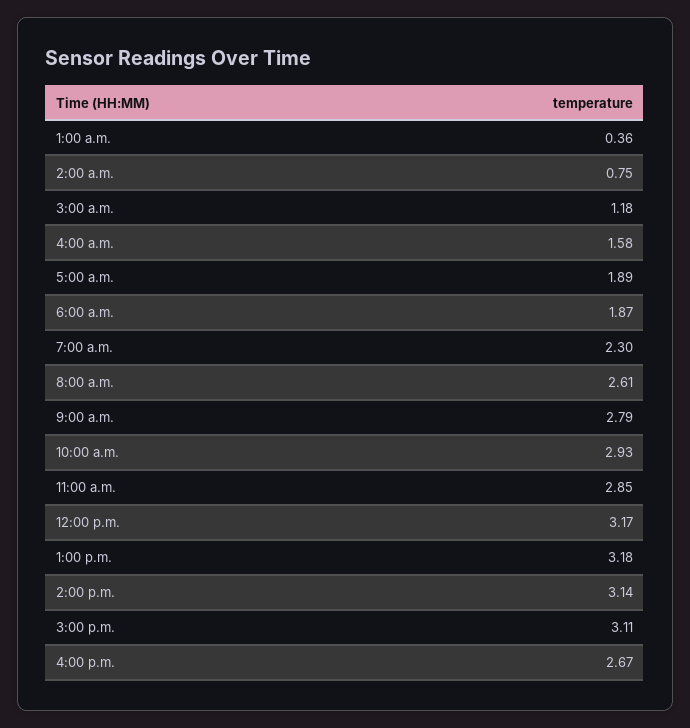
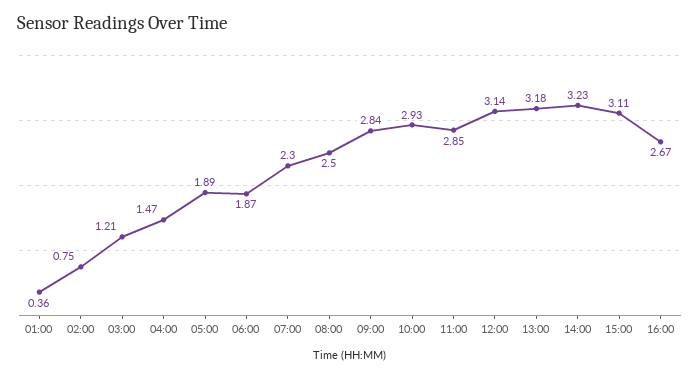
  {
    "1:00 a.m.": 0.36,
    "2:00 a.m.": 0.75,
-   "3:00 a.m.": 1.18,
+   "3:00 a.m.": 1.21,
-   "4:00 a.m.": 1.58,
+   "4:00 a.m.": 1.47,
    "5:00 a.m.": 1.89,
    "6:00 a.m.": 1.87,
    "7:00 a.m.": 2.3,
-   "8:00 a.m.": 2.61,
+   "8:00 a.m.": 2.5,
-   "9:00 a.m.": 2.79,
+   "9:00 a.m.": 2.84,
    "10:00 a.m.": 2.93,
    "11:00 a.m.": 2.85,
-   "12:00 p.m.": 3.17,
+   "12:00 p.m.": 3.14,
    "1:00 p.m.": 3.18,
-   "2:00 p.m.": 3.14,
+   "2:00 p.m.": 3.23,
    "3:00 p.m.": 3.11,
    "4:00 p.m.": 2.67
  }

